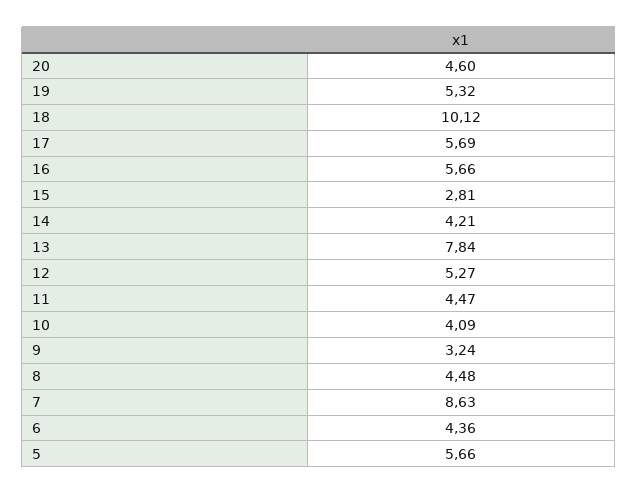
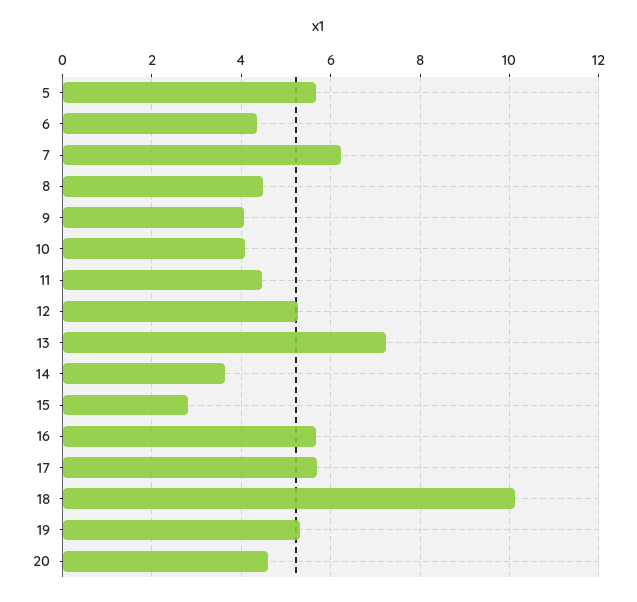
  {
    "20": 4.6,
    "19": 5.32,
    "18": 10.12,
    "17": 5.69,
    "16": 5.66,
    "15": 2.81,
-   "14": 4.21,
+   "14": 3.6,
-   "13": 7.84,
+   "13": 7.2,
    "12": 5.27,
    "11": 4.47,
    "10": 4.09,
-   "9": 3.24,
+   "9": 4,
    "8": 4.48,
-   "7": 8.63,
+   "7": 6.2,
    "6": 4.36,
    "5": 5.66
  }

